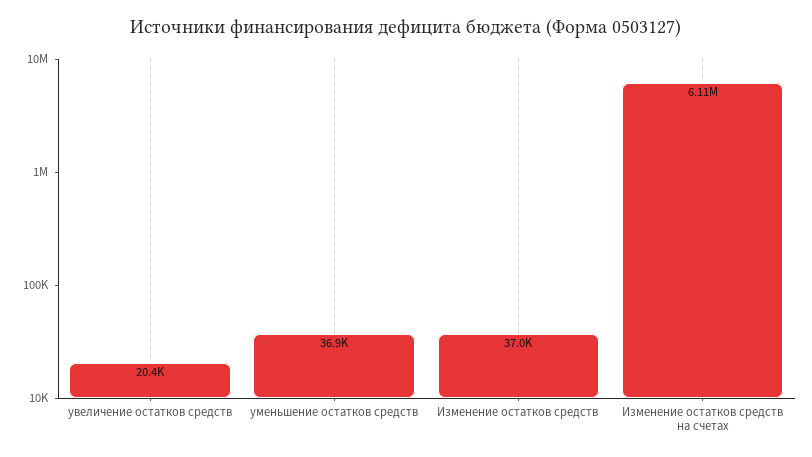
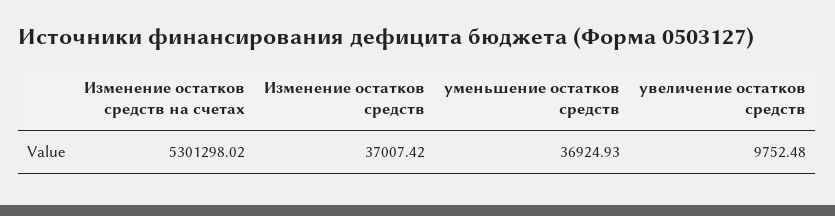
  {
-   "увеличение остатков средств": 20400,
+   "увеличение остатков средств": 9752.48,
    "уменьшение остатков средств": 36924.93,
    "Изменение остатков средств": 37007.42,
-   "Изменение остатков средств на счетах": 6110000
+   "Изменение остатков средств на счетах": 5301298.02
  }

